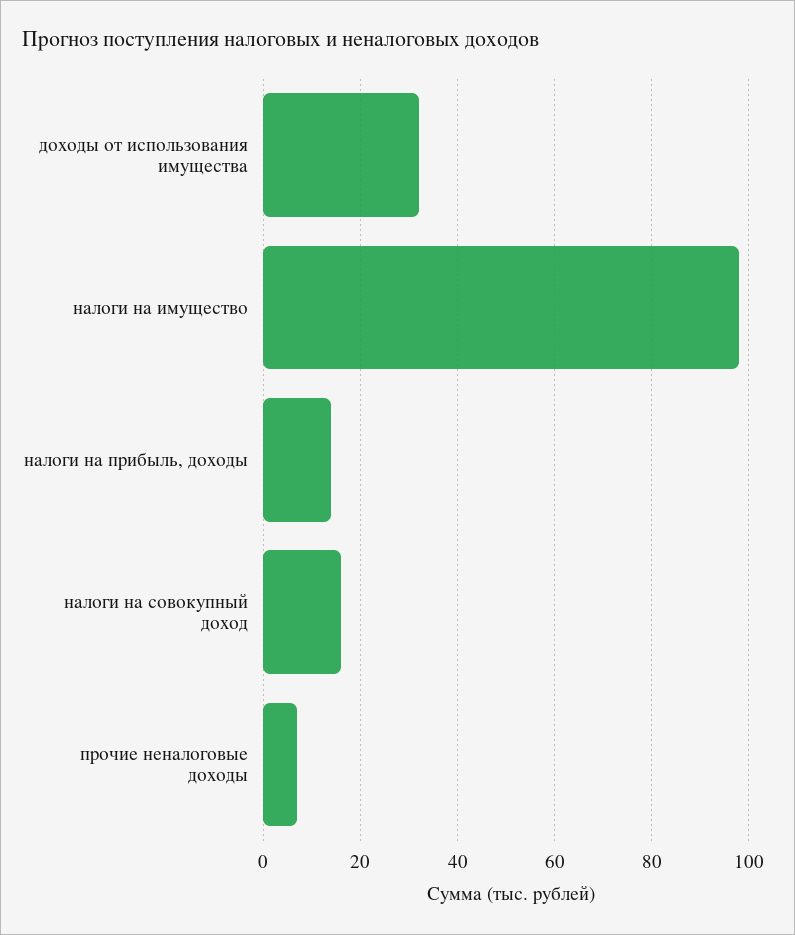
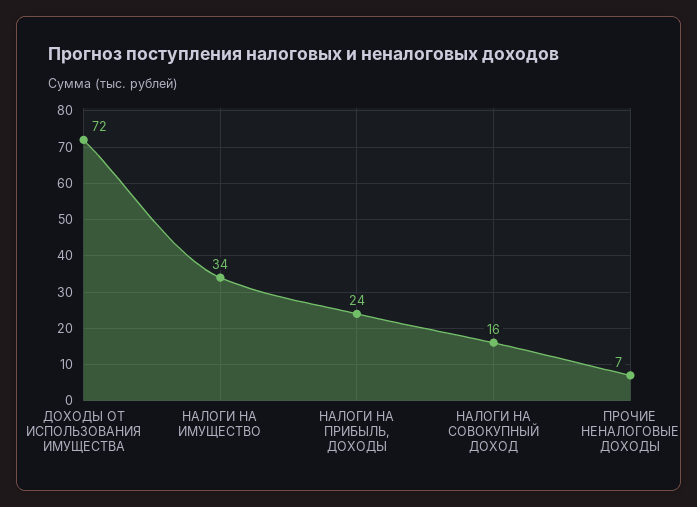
  {
-   "доходы от использования имущества": 32,
+   "доходы от использования имущества": 72,
-   "налоги на имущество": 98,
+   "налоги на имущество": 34,
-   "налоги на прибыль, доходы": 14,
+   "налоги на прибыль, доходы": 24,
    "налоги на совокупный доход": 16,
    "прочие неналоговые доходы": 7
  }

